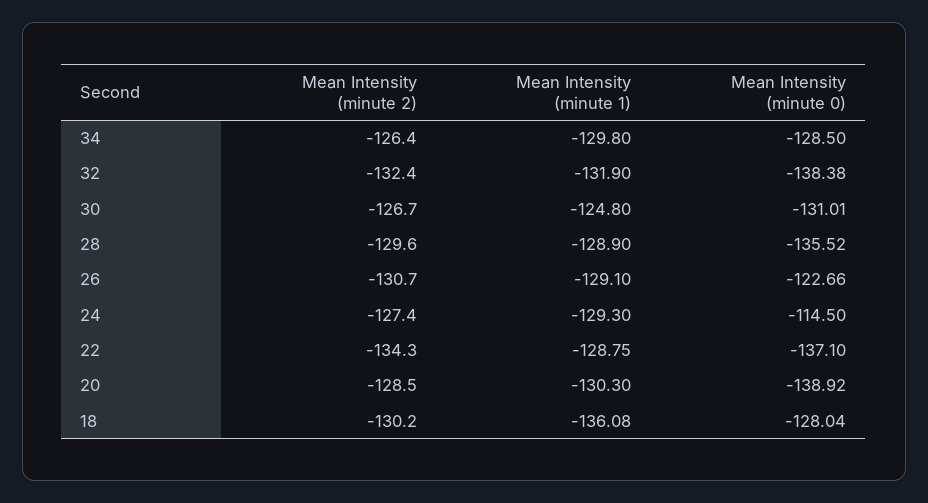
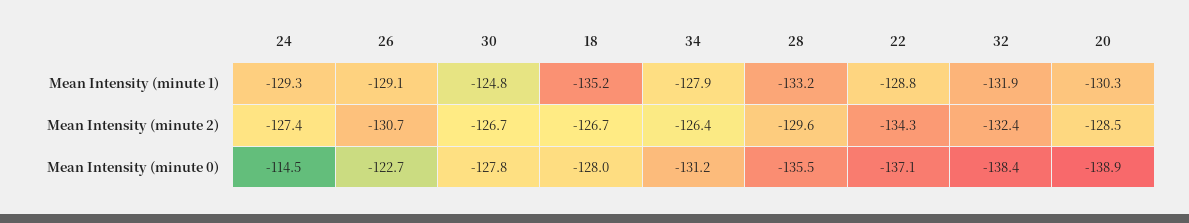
  {
    "Mean Intensity (minute 2)": {
      "34": -126.4,
      "32": -132.4,
      "30": -126.7,
      "28": -129.6,
      "26": -130.7,
      "24": -127.4,
      "22": -134.3,
      "20": -128.5,
-     "18": -130.2
+     "18": -126.7
    },
    "Mean Intensity (minute 1)": {
-     "34": -129.8,
+     "34": -127.9,
      "32": -131.9,
      "30": -124.8,
-     "28": -128.9,
+     "28": -133.2,
      "26": -129.1,
      "24": -129.3,
      "22": -128.75,
      "20": -130.3,
-     "18": -136.08
+     "18": -135.2
    },
    "Mean Intensity (minute 0)": {
-     "34": -128.5,
+     "34": -131.2,
      "32": -138.38,
-     "30": -131.01,
+     "30": -127.8,
      "28": -135.52,
      "26": -122.66,
      "24": -114.5,
      "22": -137.1,
      "20": -138.92,
      "18": -128.04
    }
  }

